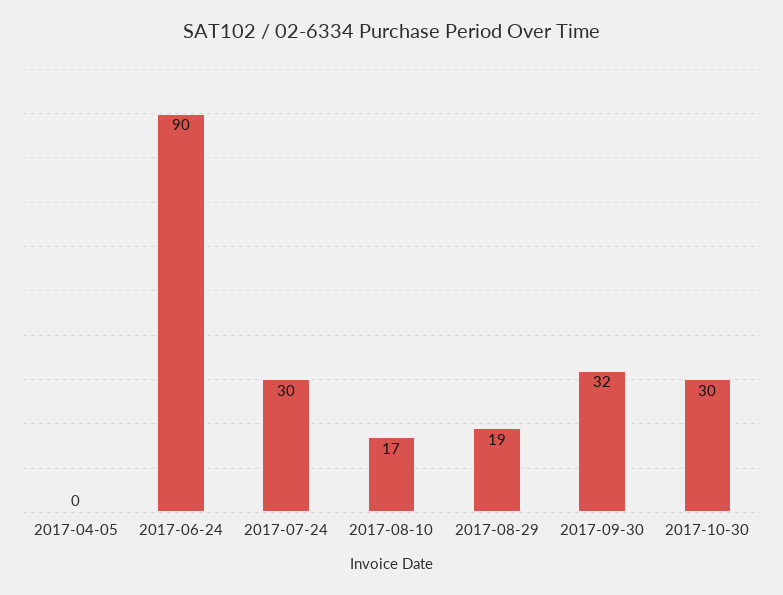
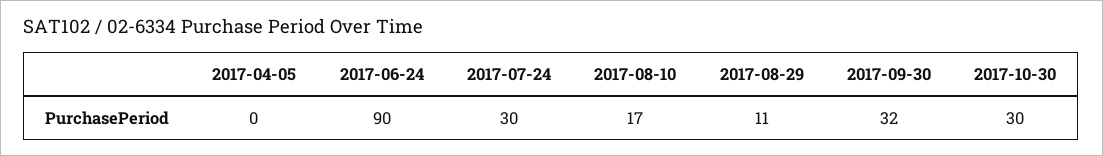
  {
    "2017-04-05": 0,
    "2017-06-24": 90,
    "2017-07-24": 30,
    "2017-08-10": 17,
-   "2017-08-29": 19,
+   "2017-08-29": 11,
    "2017-09-30": 32,
    "2017-10-30": 30
  }

